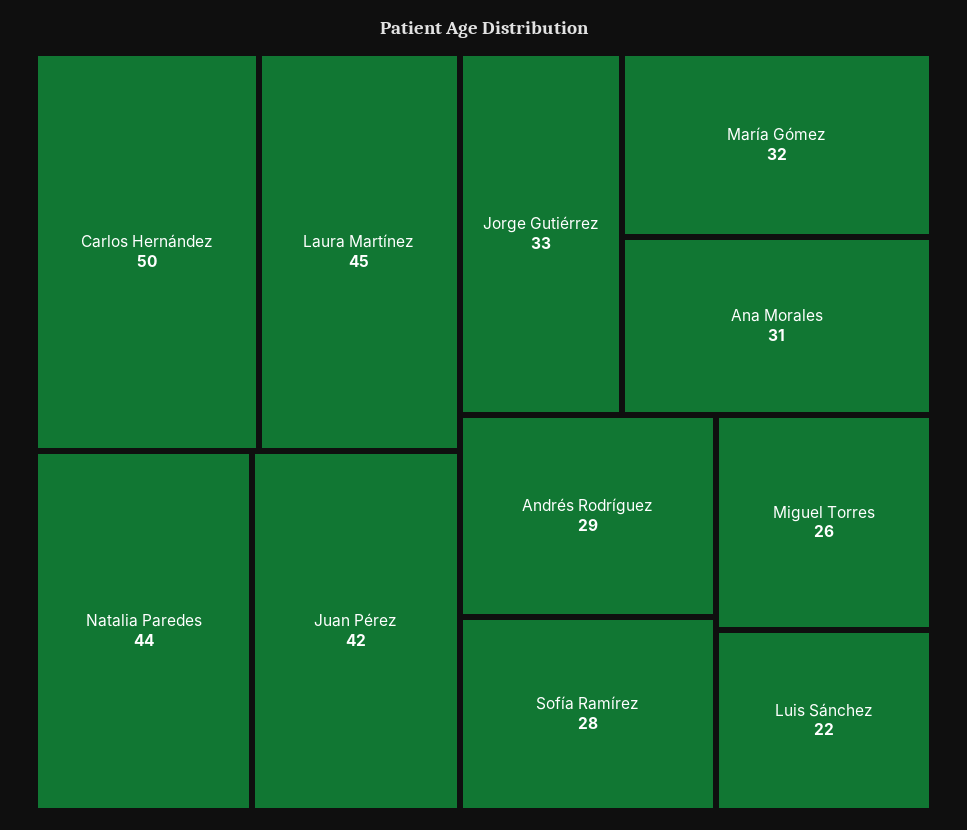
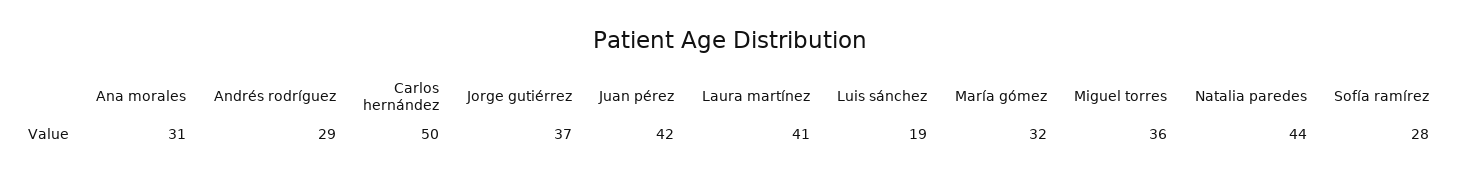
  {
    "Carlos Hernández": 50,
-   "Laura Martínez": 45,
+   "Laura Martínez": 41,
    "Natalia Paredes": 44,
    "Juan Pérez": 42,
-   "Jorge Gutiérrez": 33,
+   "Jorge Gutiérrez": 37,
    "María Gómez": 32,
    "Ana Morales": 31,
    "Andrés Rodríguez": 29,
    "Sofía Ramírez": 28,
-   "Miguel Torres": 26,
+   "Miguel Torres": 36,
-   "Luis Sánchez": 22
+   "Luis Sánchez": 19
  }

